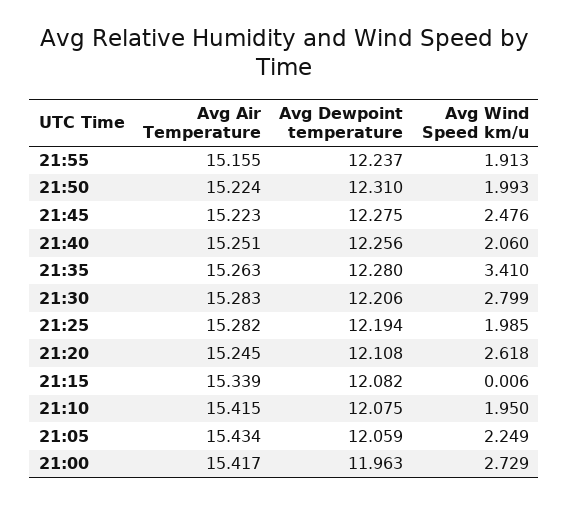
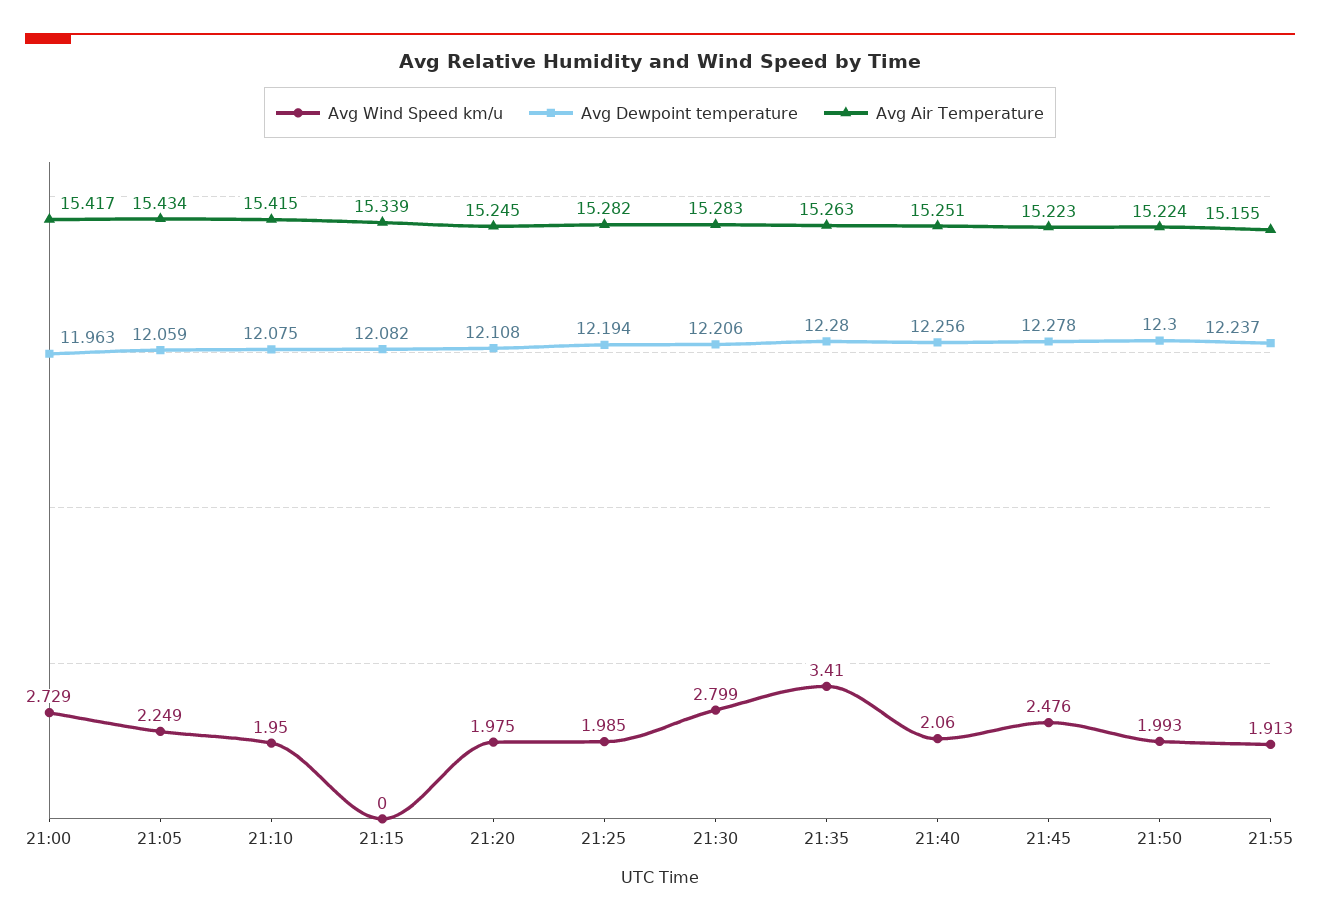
  {
    "Avg Air Temperature": {
      "21:55": 15.155,
      "21:50": 15.224,
      "21:45": 15.223,
      "21:40": 15.251,
      "21:35": 15.263,
      "21:30": 15.283,
      "21:25": 15.282,
      "21:20": 15.245,
      "21:15": 15.339,
      "21:10": 15.415,
      "21:05": 15.434,
      "21:00": 15.417
    },
    "Avg Dewpoint temperature": {
      "21:55": 12.237,
-     "21:50": 12.31,
+     "21:50": 12.3,
-     "21:45": 12.275,
+     "21:45": 12.278,
      "21:40": 12.256,
      "21:35": 12.28,
      "21:30": 12.206,
      "21:25": 12.194,
      "21:20": 12.108,
      "21:15": 12.082,
      "21:10": 12.075,
      "21:05": 12.059,
      "21:00": 11.963
    },
    "Avg Wind Speed km/u": {
      "21:55": 1.913,
      "21:50": 1.993,
      "21:45": 2.476,
      "21:40": 2.06,
      "21:35": 3.41,
      "21:30": 2.799,
      "21:25": 1.985,
-     "21:20": 2.618,
+     "21:20": 1.975,
-     "21:15": 0.006,
+     "21:15": 0,
      "21:10": 1.95,
      "21:05": 2.249,
      "21:00": 2.729
    }
  }

